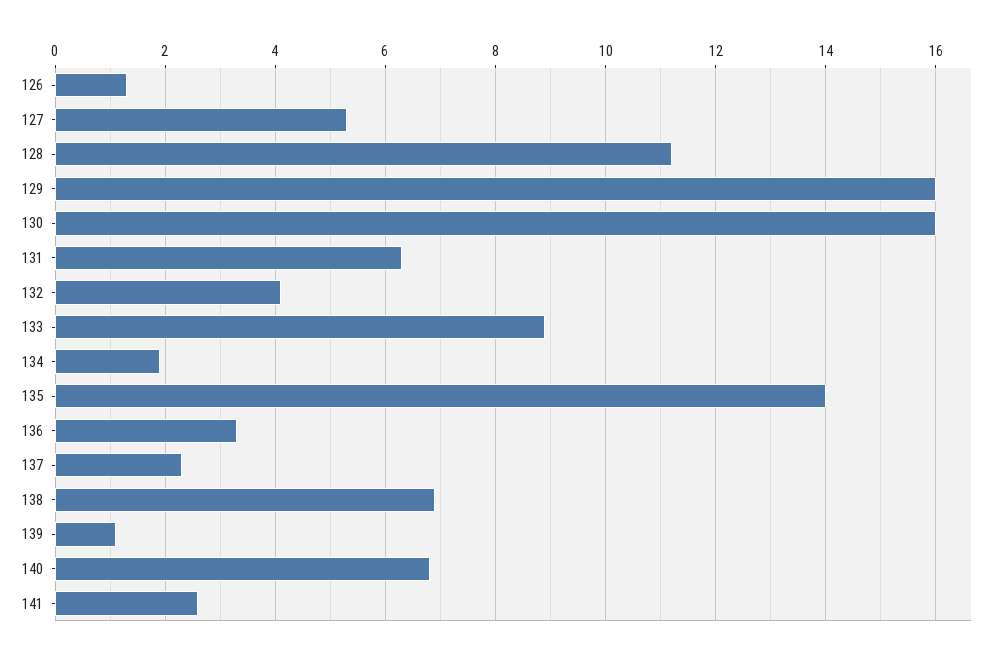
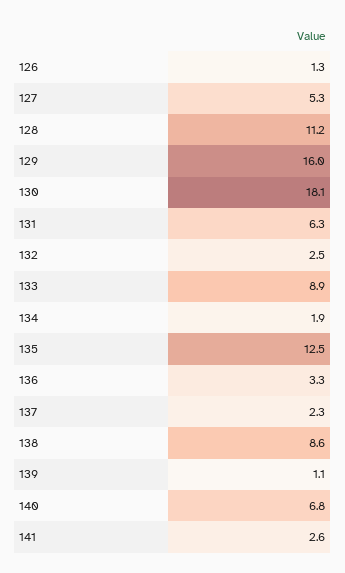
  {
    "126": 1.3,
    "127": 5.3,
    "128": 11.2,
    "129": 16,
-   "130": 16,
+   "130": 18.1,
    "131": 6.3,
-   "132": 4,
+   "132": 2.5,
    "133": 8.9,
    "134": 1.9,
-   "135": 14,
+   "135": 12.5,
    "136": 3.3,
    "137": 2.3,
-   "138": 7,
+   "138": 8.6,
    "139": 1.1,
    "140": 6.8,
    "141": 2.6
  }

